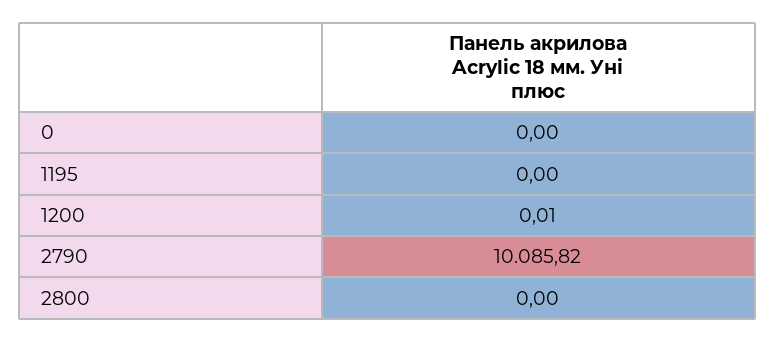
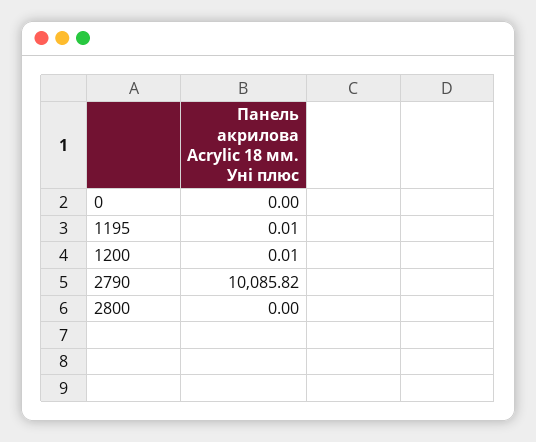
  {
    "0": 0,
-   "1195": 0,
+   "1195": 0.01,
    "1200": 0.01,
    "2790": 10085.82,
    "2800": 0
  }

